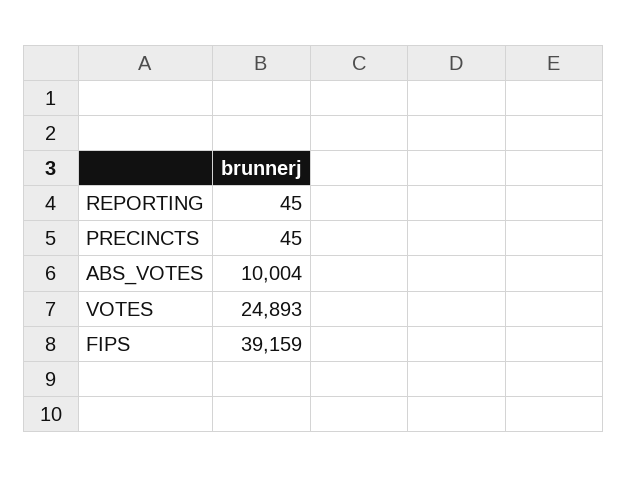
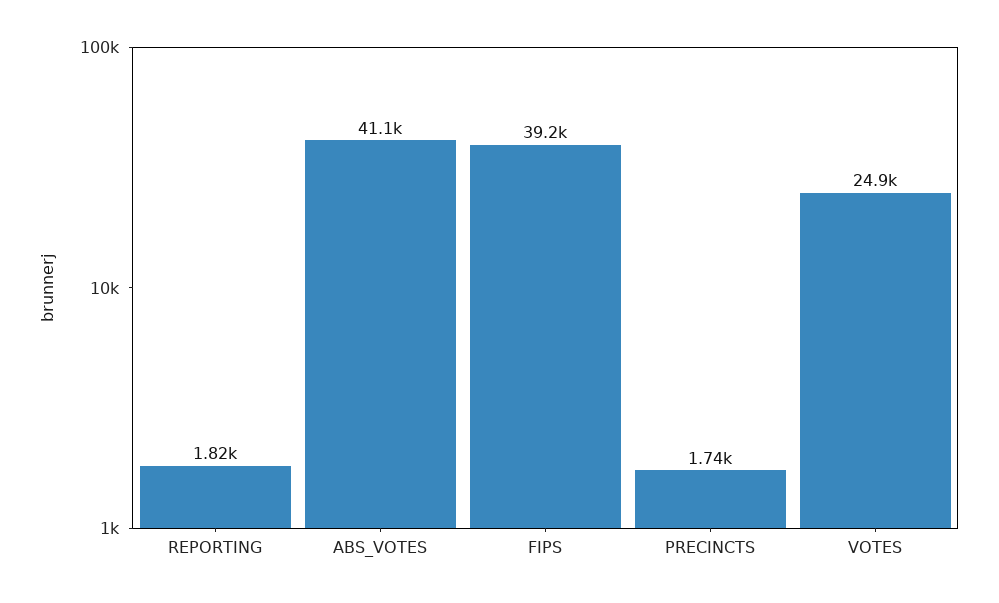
  {
-   "REPORTING": 45,
+   "REPORTING": 1820,
-   "PRECINCTS": 45,
+   "PRECINCTS": 1740,
-   "ABS_VOTES": 10004,
+   "ABS_VOTES": 41100,
    "VOTES": 24893,
    "FIPS": 39159
  }

